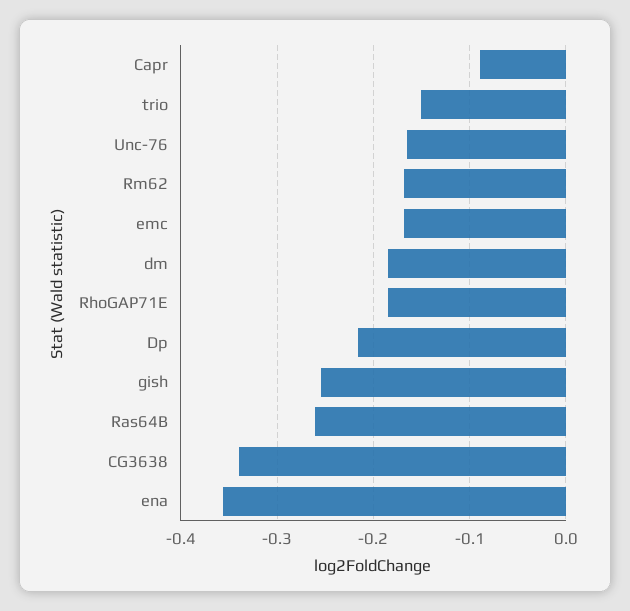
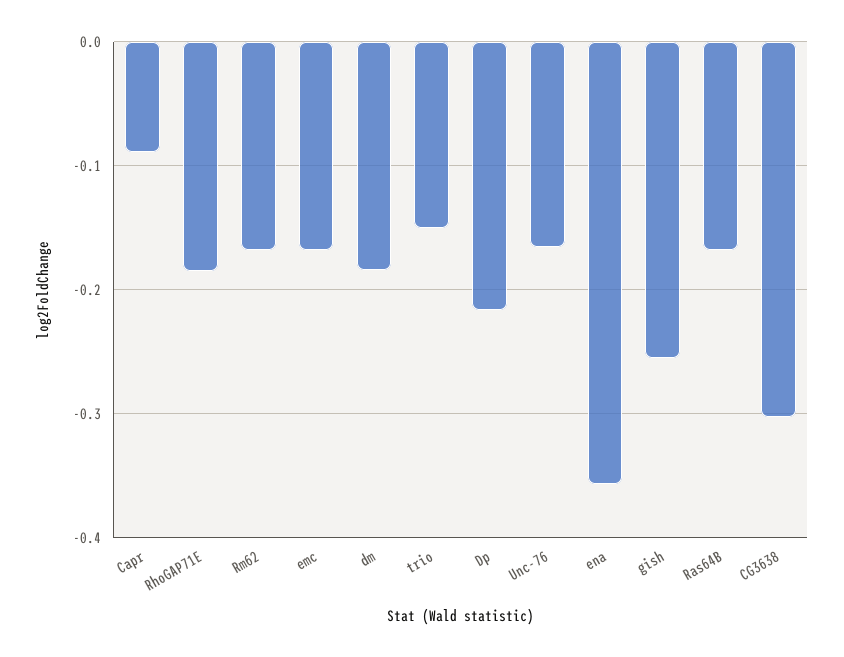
  {
    "Capr": -0.09,
    "trio": -0.15,
    "Unc-76": -0.17,
    "Rm62": -0.17,
    "emc": -0.17,
    "dm": -0.18,
    "RhoGAP71E": -0.18,
    "Dp": -0.22,
    "gish": -0.25,
-   "Ras64B": -0.26,
+   "Ras64B": -0.17,
-   "CG3638": -0.34,
+   "CG3638": -0.3,
    "ena": -0.36
  }

